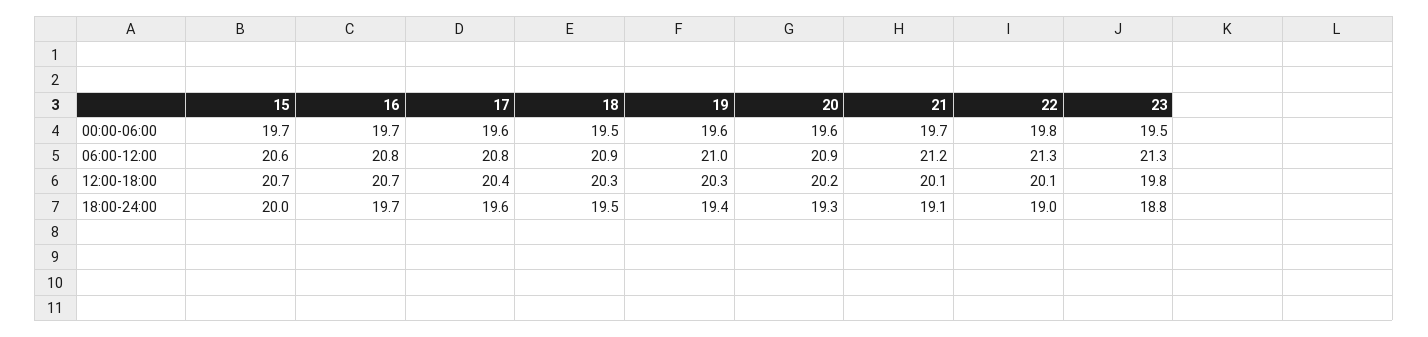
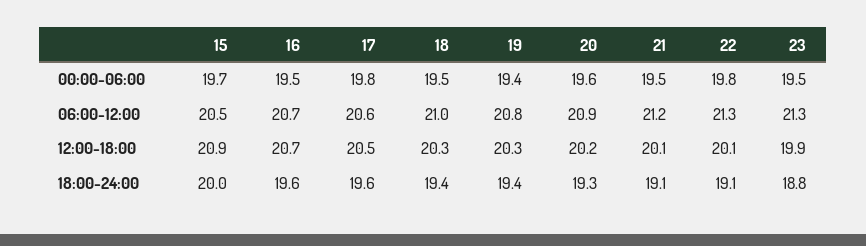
  {
    "15": {
      "00:00-06:00": 19.7,
-     "06:00-12:00": 20.6,
+     "06:00-12:00": 20.5,
-     "12:00-18:00": 20.7,
+     "12:00-18:00": 20.9,
      "18:00-24:00": 20
    },
    "16": {
-     "00:00-06:00": 19.7,
+     "00:00-06:00": 19.5,
-     "06:00-12:00": 20.8,
+     "06:00-12:00": 20.7,
      "12:00-18:00": 20.7,
-     "18:00-24:00": 19.7
+     "18:00-24:00": 19.6
    },
    "17": {
-     "00:00-06:00": 19.6,
+     "00:00-06:00": 19.8,
-     "06:00-12:00": 20.8,
+     "06:00-12:00": 20.6,
-     "12:00-18:00": 20.4,
+     "12:00-18:00": 20.5,
      "18:00-24:00": 19.6
    },
    "18": {
      "00:00-06:00": 19.5,
-     "06:00-12:00": 20.9,
+     "06:00-12:00": 21,
      "12:00-18:00": 20.3,
-     "18:00-24:00": 19.5
+     "18:00-24:00": 19.4
    },
    "19": {
-     "00:00-06:00": 19.6,
+     "00:00-06:00": 19.4,
-     "06:00-12:00": 21,
+     "06:00-12:00": 20.8,
      "12:00-18:00": 20.3,
      "18:00-24:00": 19.4
    },
    "20": {
      "00:00-06:00": 19.6,
      "06:00-12:00": 20.9,
      "12:00-18:00": 20.2,
      "18:00-24:00": 19.3
    },
    "21": {
-     "00:00-06:00": 19.7,
+     "00:00-06:00": 19.5,
      "06:00-12:00": 21.2,
      "12:00-18:00": 20.1,
      "18:00-24:00": 19.1
    },
    "22": {
      "00:00-06:00": 19.8,
      "06:00-12:00": 21.3,
      "12:00-18:00": 20.1,
-     "18:00-24:00": 19
+     "18:00-24:00": 19.1
    },
    "23": {
      "00:00-06:00": 19.5,
      "06:00-12:00": 21.3,
-     "12:00-18:00": 19.8,
+     "12:00-18:00": 19.9,
      "18:00-24:00": 18.8
    }
  }

